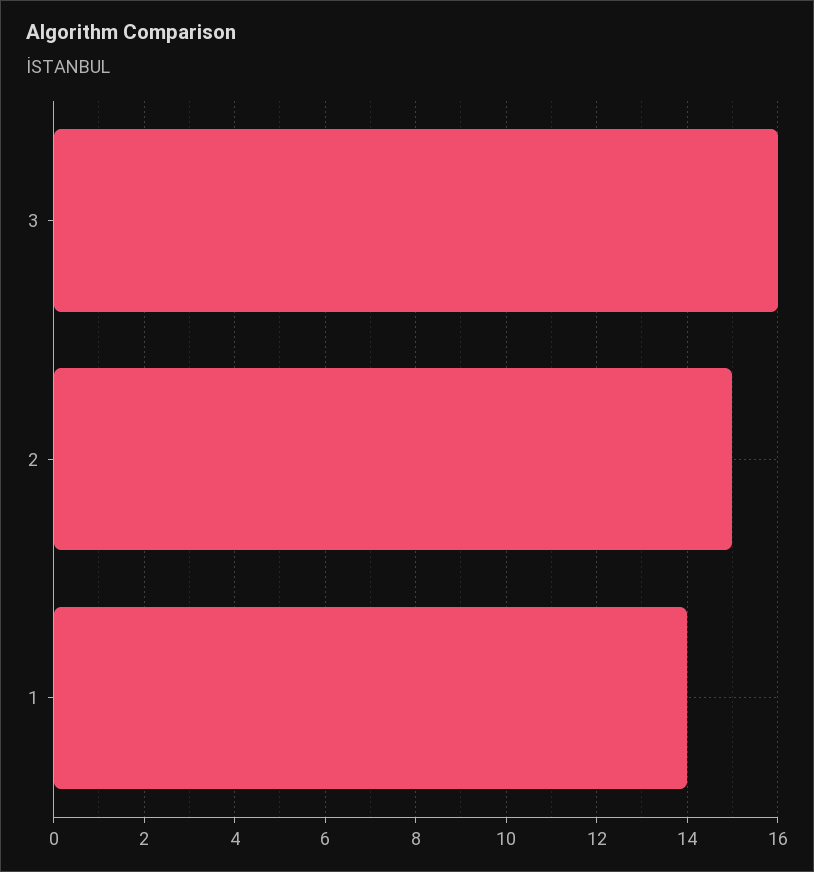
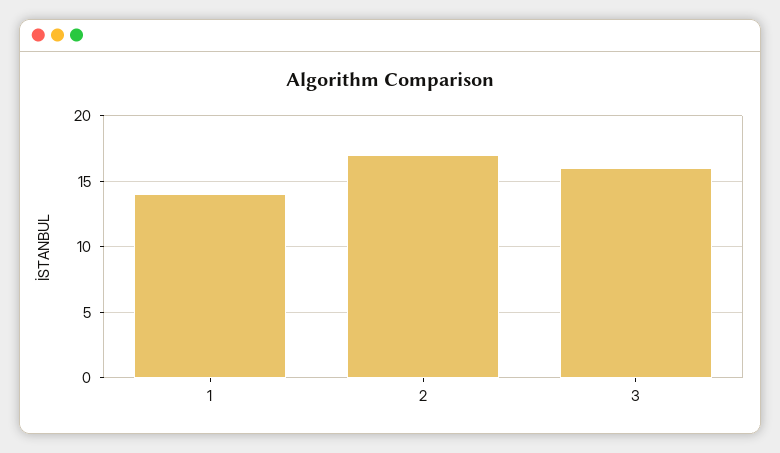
  {
    "3": 16,
-   "2": 15,
+   "2": 17,
    "1": 14
  }

